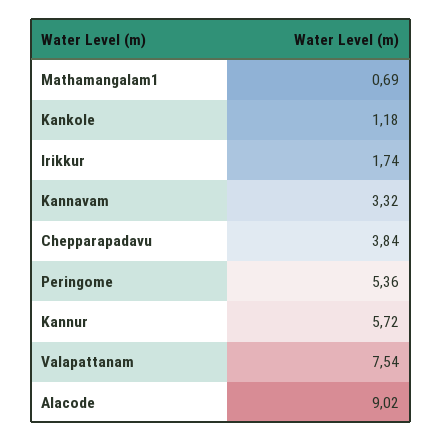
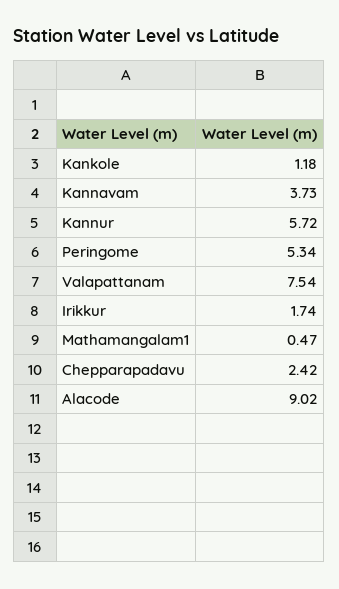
  {
-   "Mathamangalam1": 0.69,
+   "Mathamangalam1": 0.47,
    "Kankole": 1.18,
    "Irikkur": 1.74,
-   "Kannavam": 3.32,
+   "Kannavam": 3.73,
-   "Chepparapadavu": 3.84,
+   "Chepparapadavu": 2.42,
-   "Peringome": 5.36,
+   "Peringome": 5.34,
    "Kannur": 5.72,
    "Valapattanam": 7.54,
    "Alacode": 9.02
  }

